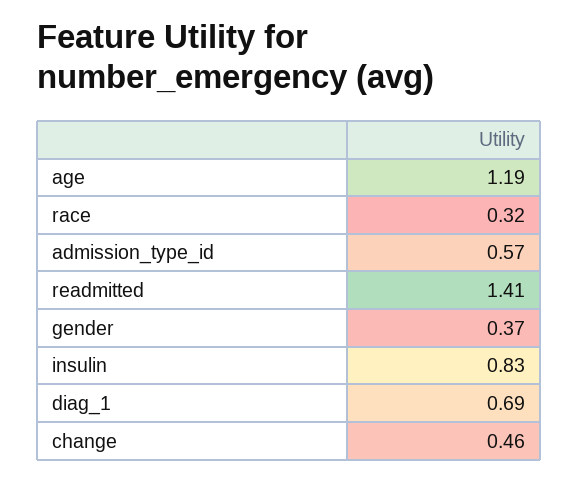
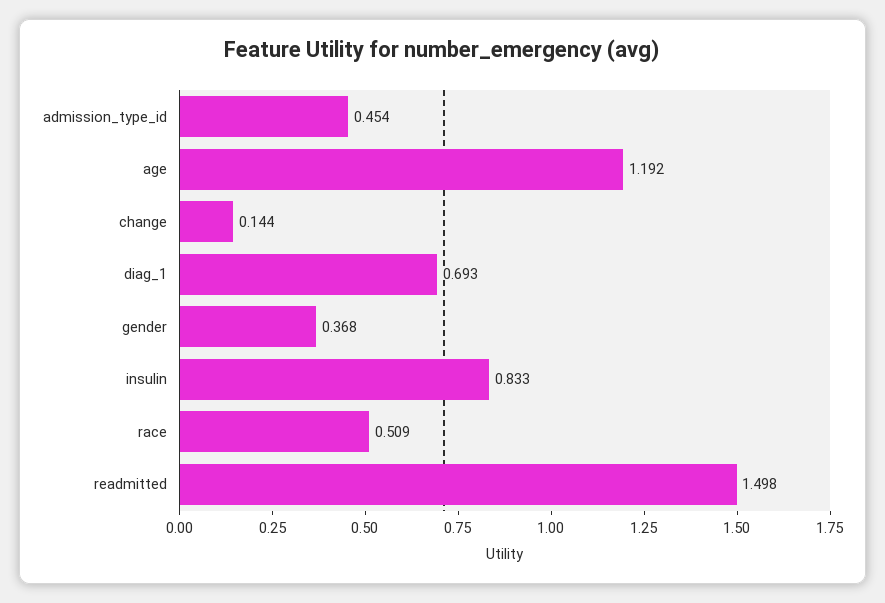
  {
    "age": 1.192,
-   "race": 0.32,
+   "race": 0.509,
-   "admission_type_id": 0.57,
+   "admission_type_id": 0.454,
-   "readmitted": 1.41,
+   "readmitted": 1.498,
    "gender": 0.368,
    "insulin": 0.833,
    "diag_1": 0.693,
-   "change": 0.46
+   "change": 0.144
  }

